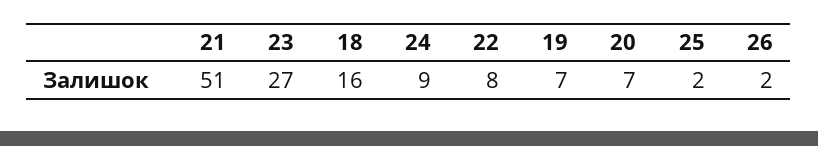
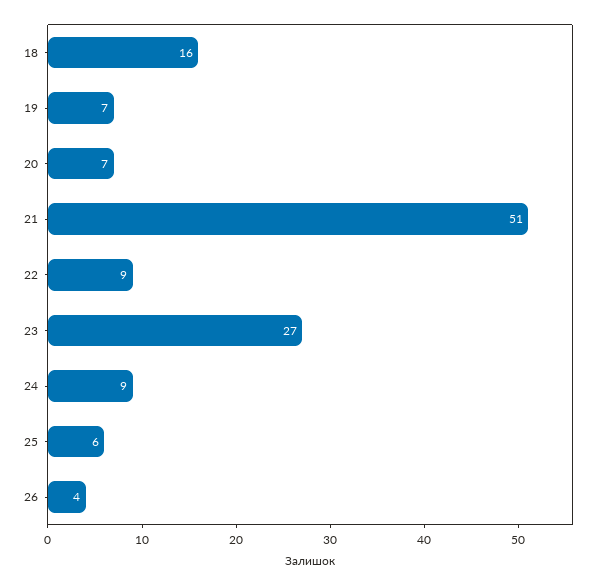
  {
    "21": 51,
    "23": 27,
    "18": 16,
    "24": 9,
-   "22": 8,
+   "22": 9,
    "19": 7,
    "20": 7,
-   "25": 2,
+   "25": 6,
-   "26": 2
+   "26": 4
  }

